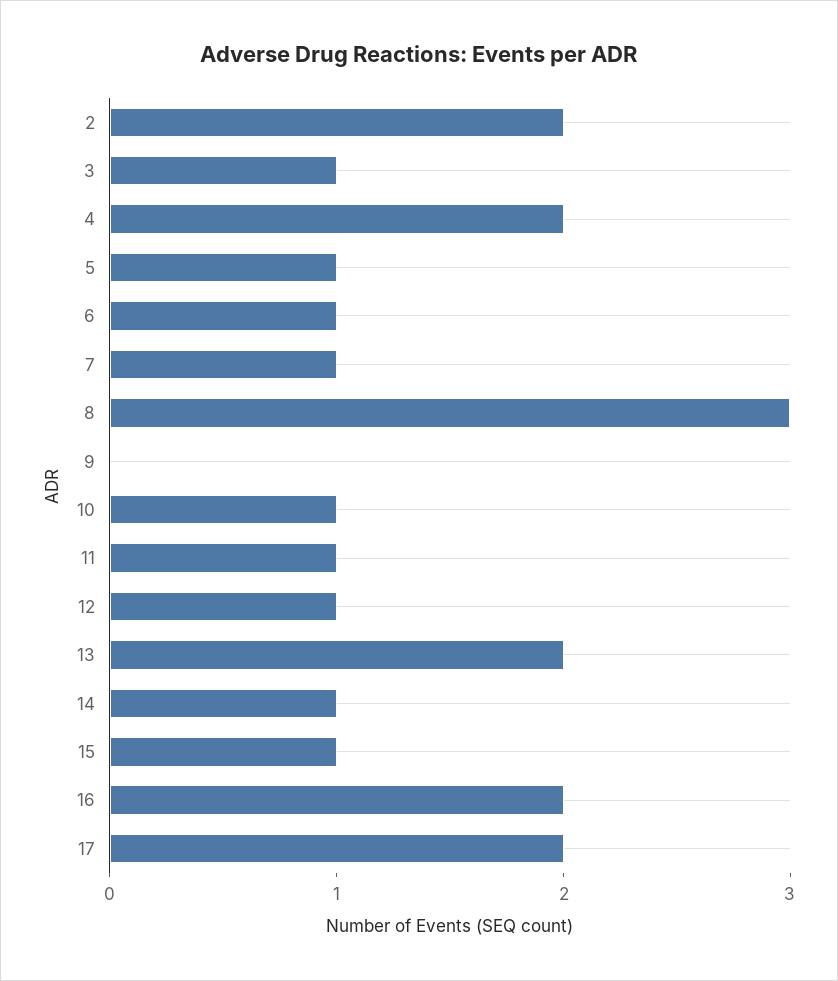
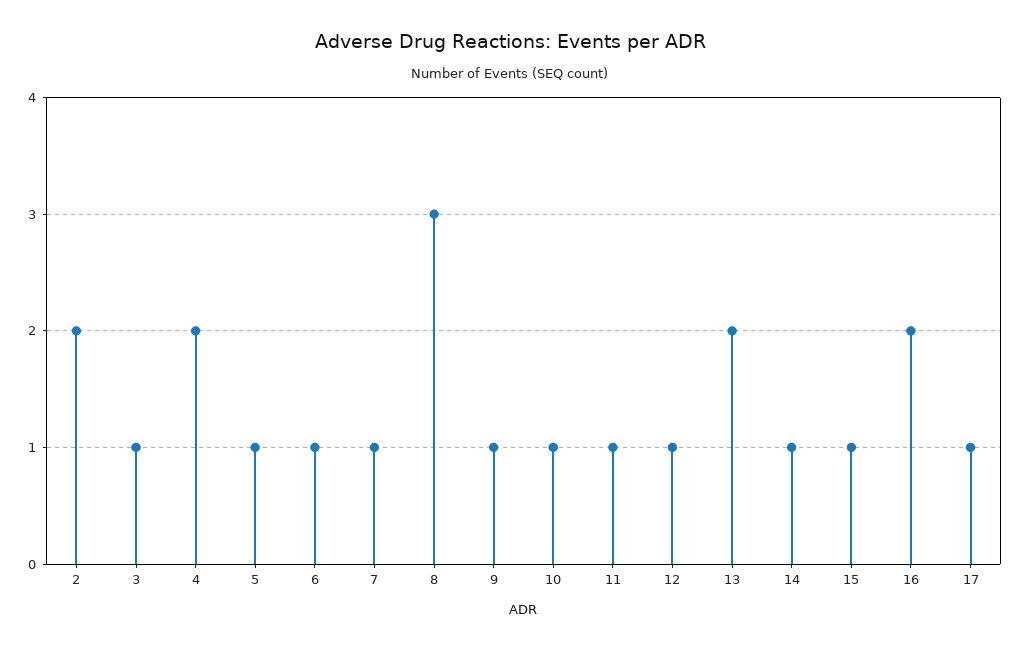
  {
    "2": 2,
    "3": 1,
    "4": 2,
    "5": 1,
    "6": 1,
    "7": 1,
    "8": 3,
-   "9": 0,
+   "9": 1,
    "10": 1,
    "11": 1,
    "12": 1,
    "13": 2,
    "14": 1,
    "15": 1,
    "16": 2,
-   "17": 2
+   "17": 1
  }

